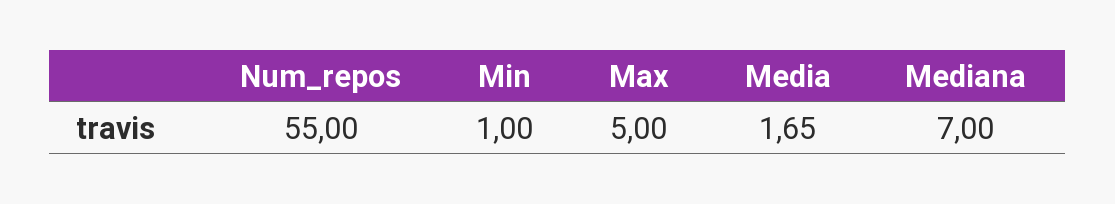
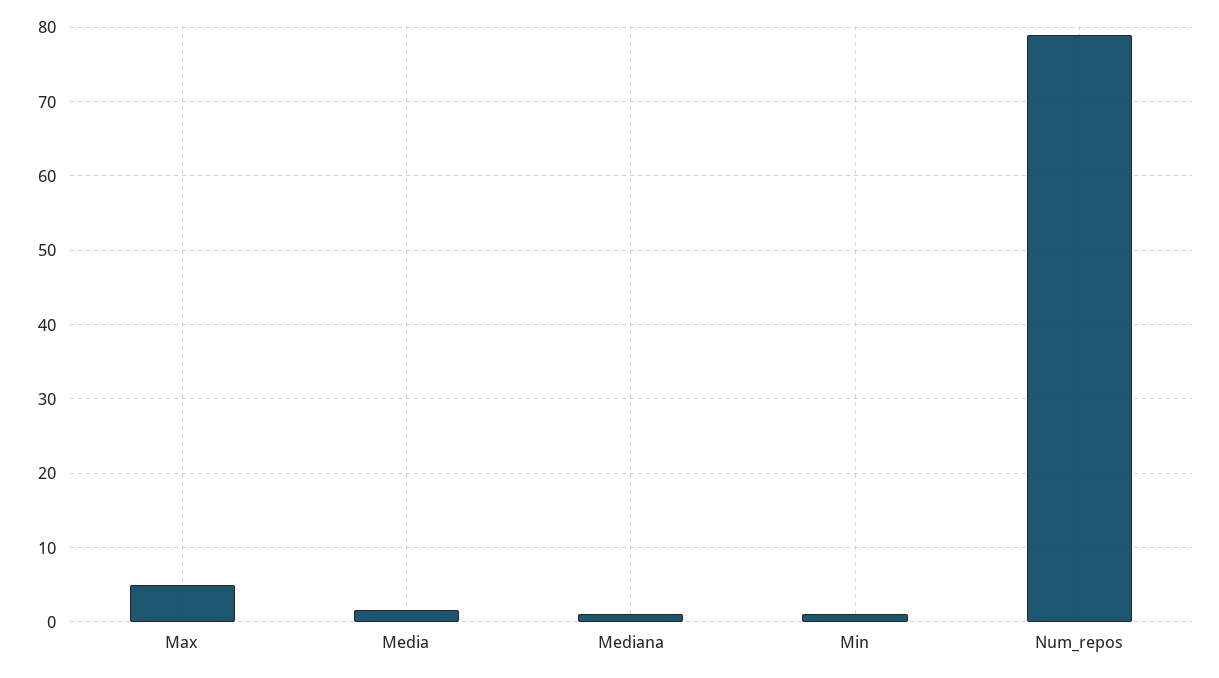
  {
-   "Num_repos": 55,
+   "Num_repos": 79,
    "Min": 1,
    "Max": 5,
    "Media": 1.65,
-   "Mediana": 7
+   "Mediana": 1
  }

